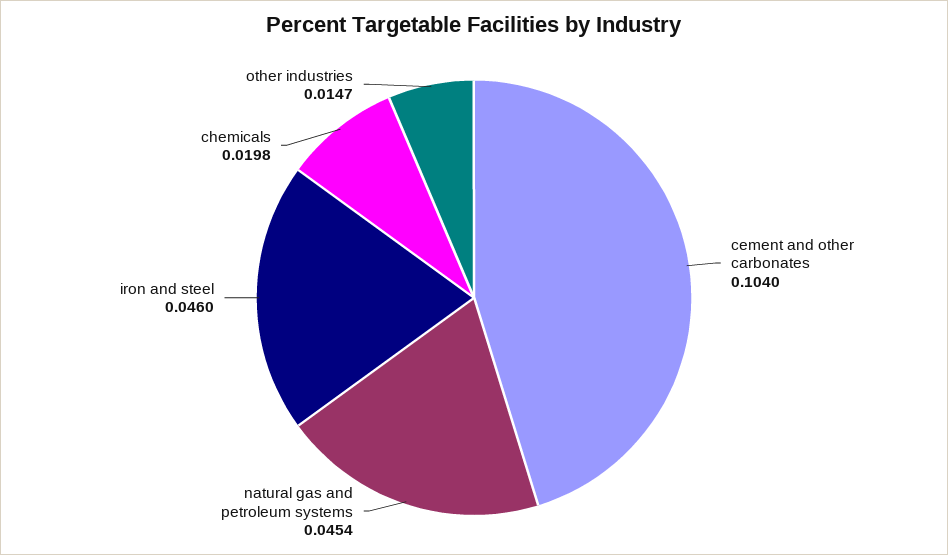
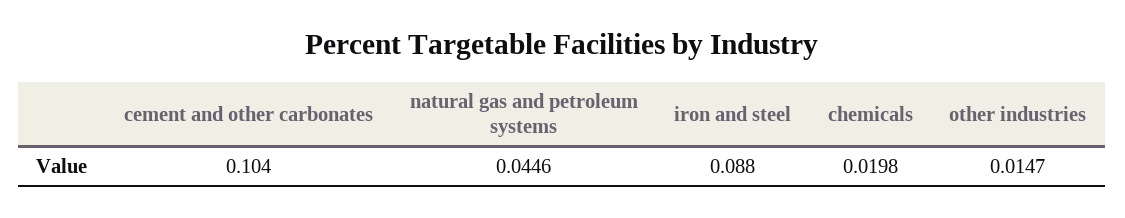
  {
    "cement and other carbonates": 0.104,
-   "natural gas and petroleum systems": 0.0454,
+   "natural gas and petroleum systems": 0.0446,
-   "iron and steel": 0.046,
+   "iron and steel": 0.088,
    "chemicals": 0.0198,
    "other industries": 0.0147
  }

